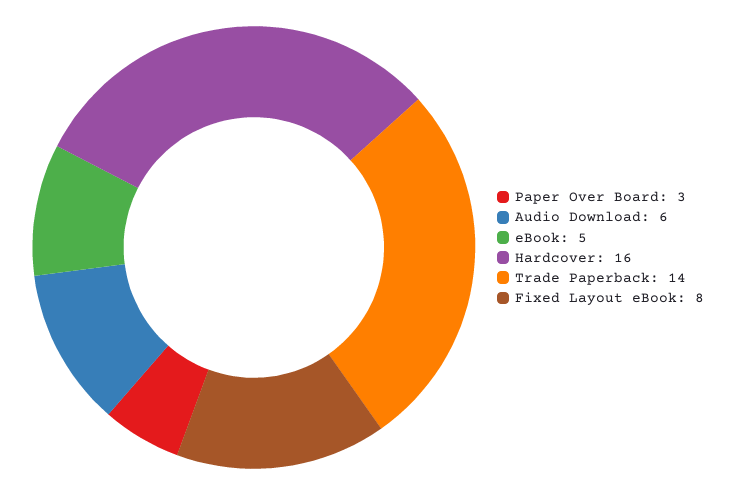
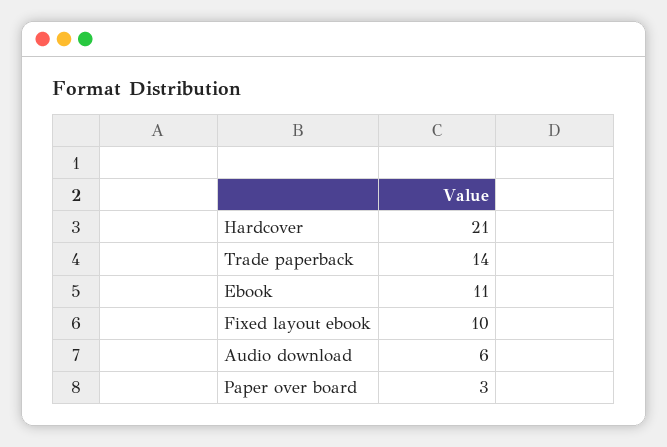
  {
    "Paper Over Board": 3,
    "Audio Download": 6,
-   "eBook": 5,
+   "eBook": 11,
-   "Hardcover": 16,
+   "Hardcover": 21,
    "Trade Paperback": 14,
-   "Fixed Layout eBook": 8
+   "Fixed Layout eBook": 10
  }

